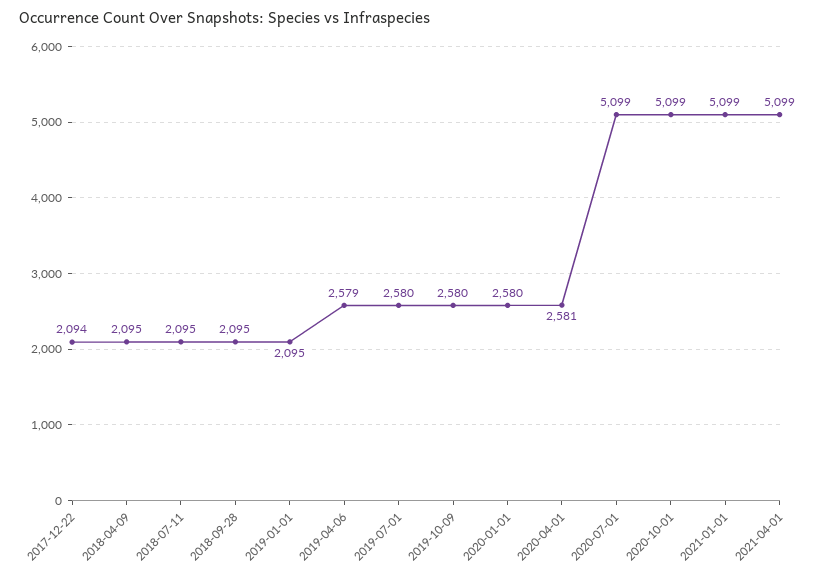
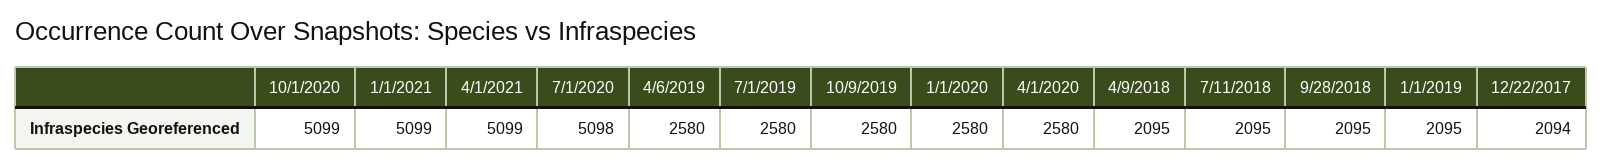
  {
    "2017-12-22": 2094,
    "2018-04-09": 2095,
    "2018-07-11": 2095,
    "2018-09-28": 2095,
    "2019-01-01": 2095,
-   "2019-04-06": 2579,
+   "2019-04-06": 2580,
    "2019-07-01": 2580,
    "2019-10-09": 2580,
    "2020-01-01": 2580,
-   "2020-04-01": 2581,
+   "2020-04-01": 2580,
-   "2020-07-01": 5099,
+   "2020-07-01": 5098,
    "2020-10-01": 5099,
    "2021-01-01": 5099,
    "2021-04-01": 5099
  }

